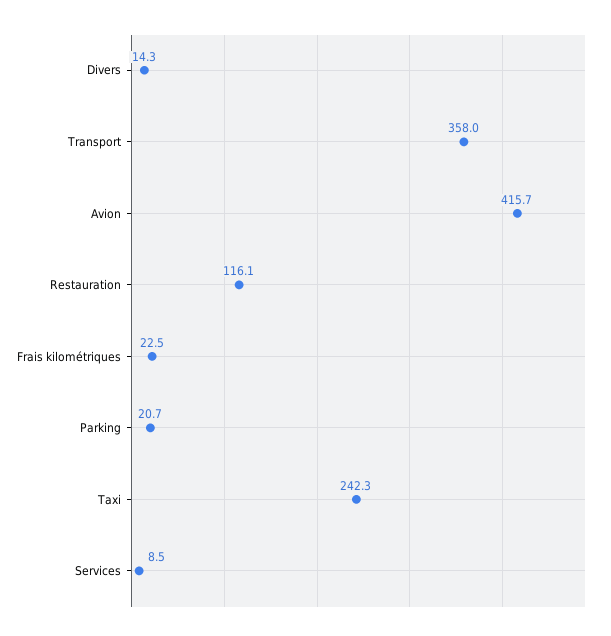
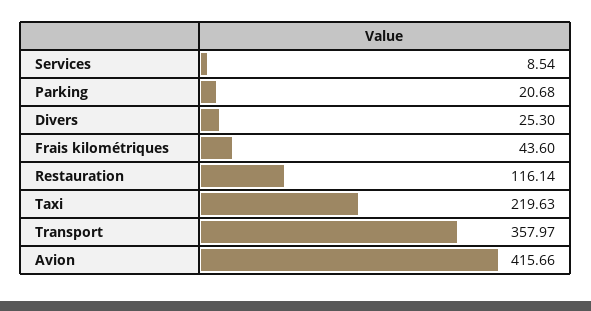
  {
-   "Divers": 14.3,
+   "Divers": 25.3,
    "Transport": 357.97,
    "Avion": 415.66,
    "Restauration": 116.14,
-   "Frais kilométriques": 22.5,
+   "Frais kilométriques": 43.6,
    "Parking": 20.68,
-   "Taxi": 242.3,
+   "Taxi": 219.63,
    "Services": 8.54
  }

